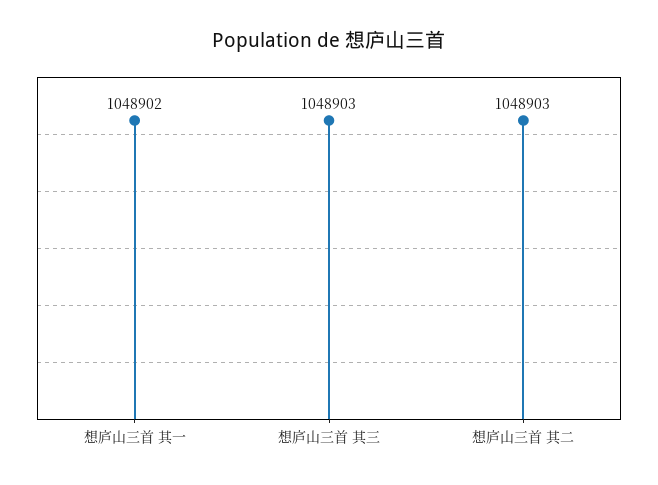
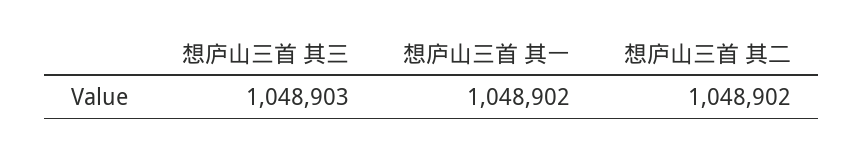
  {
    "想庐山三首 其一": 1048902,
    "想庐山三首 其三": 1048903,
-   "想庐山三首 其二": 1048903
+   "想庐山三首 其二": 1048902
  }

